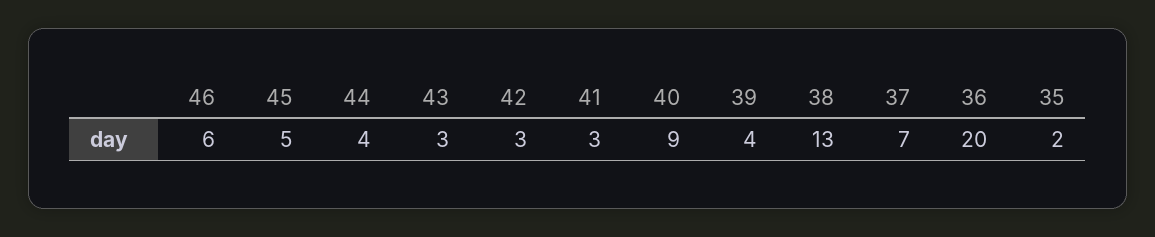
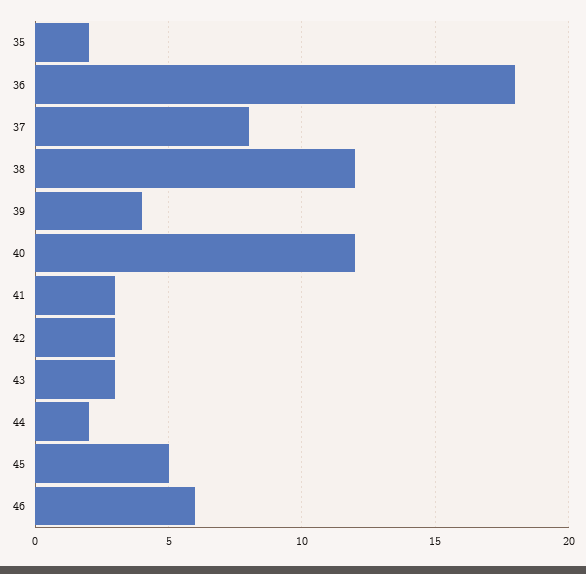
  {
    "46": 6,
    "45": 5,
-   "44": 4,
+   "44": 2,
    "43": 3,
    "42": 3,
    "41": 3,
-   "40": 9,
+   "40": 12,
    "39": 4,
-   "38": 13,
+   "38": 12,
-   "37": 7,
+   "37": 8,
-   "36": 20,
+   "36": 18,
    "35": 2
  }

